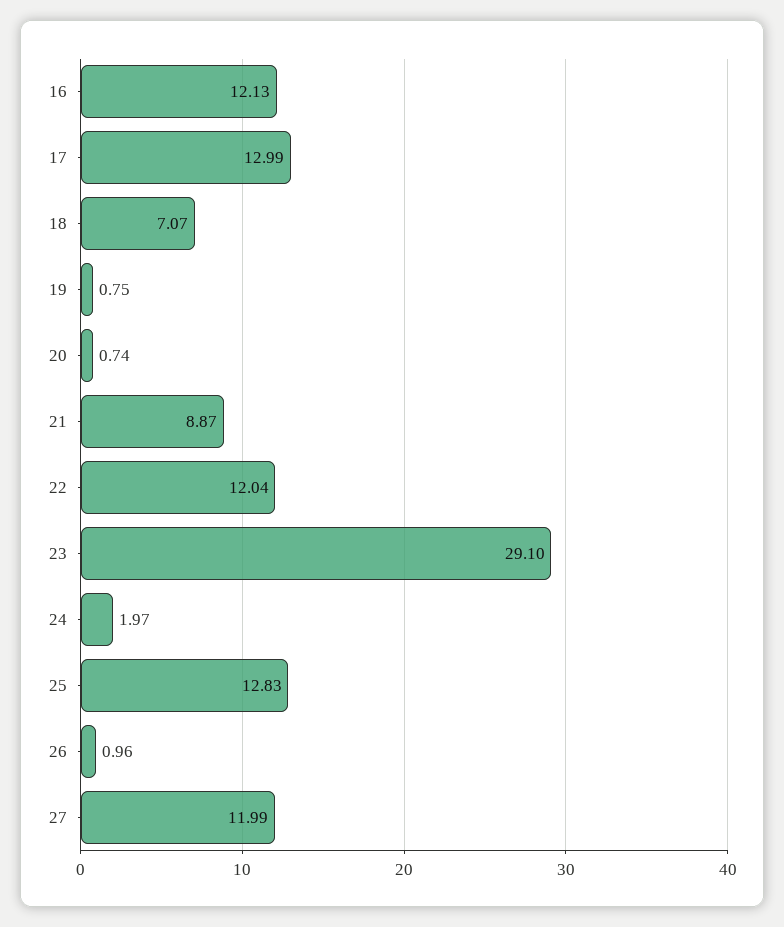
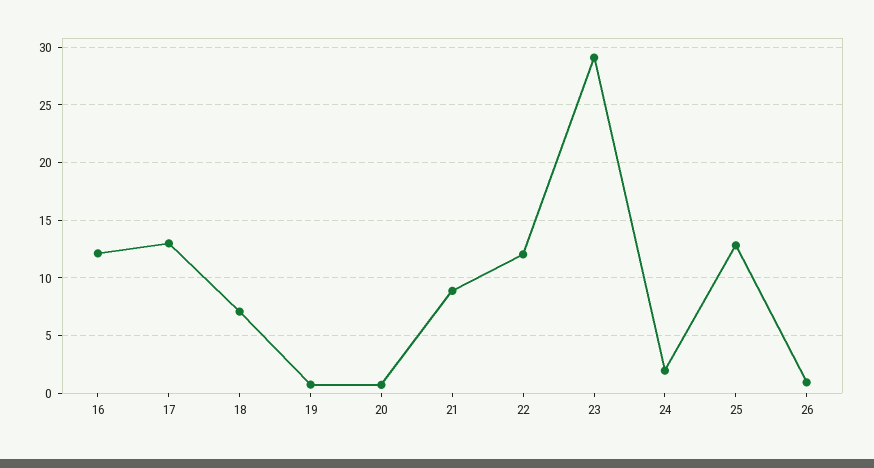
  {
    "16": 12.13,
    "17": 12.99,
    "18": 7.07,
    "19": 0.75,
    "20": 0.74,
    "21": 8.87,
    "22": 12.04,
    "23": 29.1,
    "24": 1.97,
    "25": 12.83,
-   "26": 0.96,
+   "26": 0.96
-   "27": 11.99
  }

